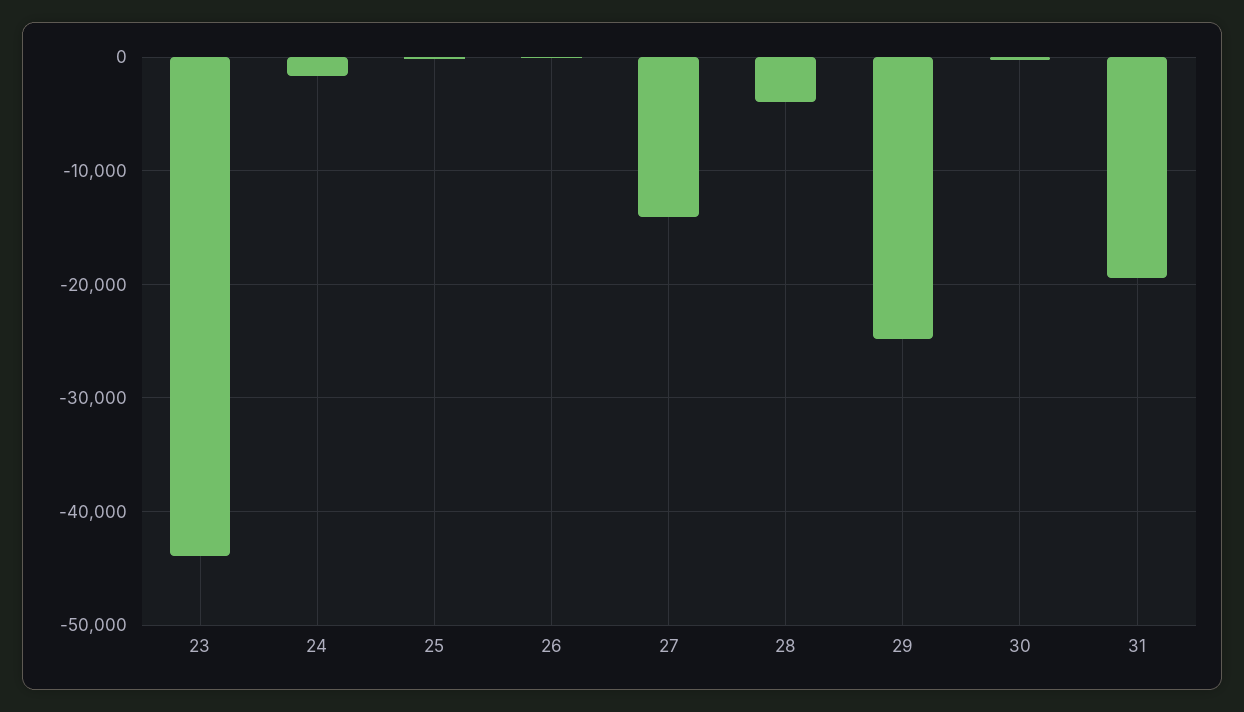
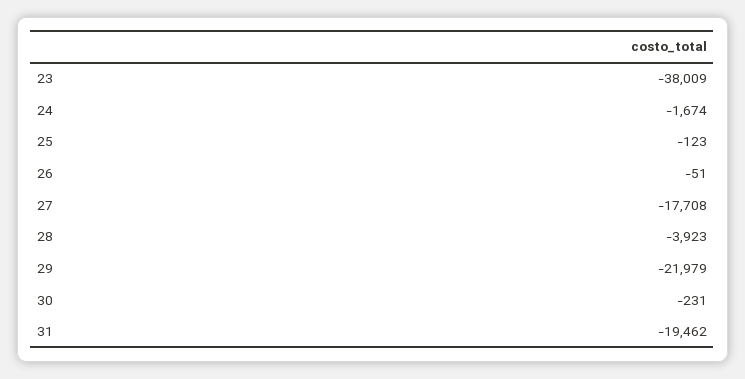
  {
-   "23": -44000,
+   "23": -38009,
    "24": -1674,
    "25": -123,
    "26": -51,
-   "27": -14000,
+   "27": -17708,
    "28": -3923,
-   "29": -25000,
+   "29": -21979,
    "30": -231,
    "31": -19462
  }

